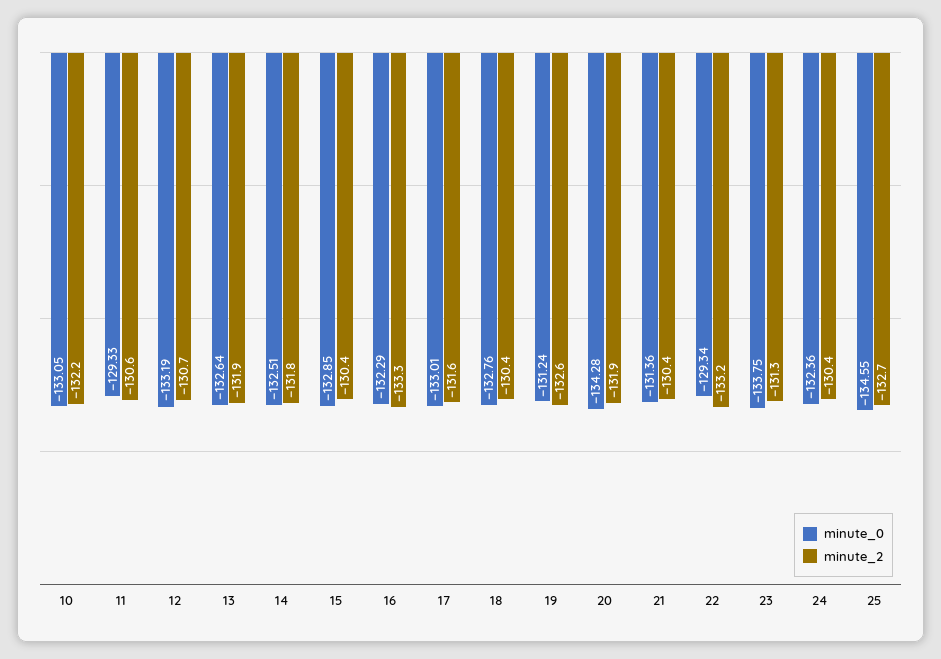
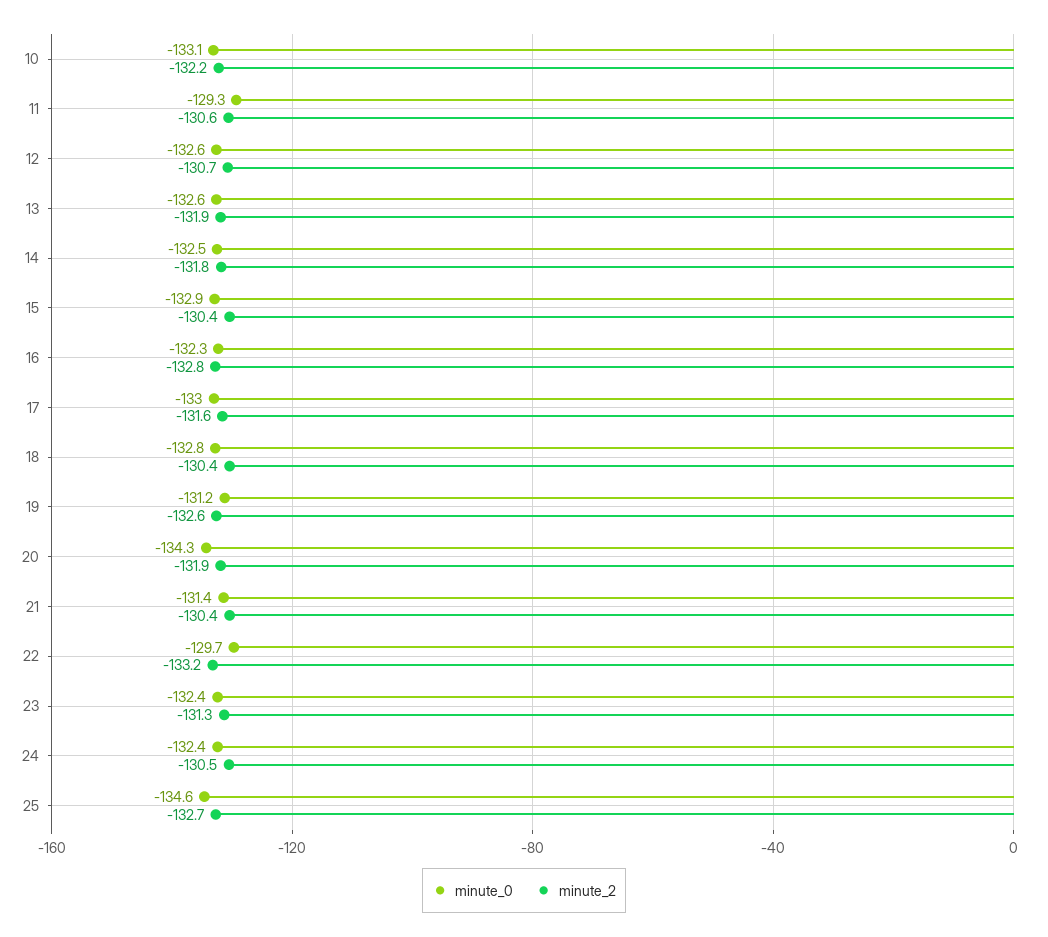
  {
    "minute_0": {
      "10": -133.05,
      "11": -129.33,
-     "12": -133.19,
+     "12": -132.6,
      "13": -132.64,
      "14": -132.51,
      "15": -132.85,
      "16": -132.29,
      "17": -133.01,
      "18": -132.76,
      "19": -131.24,
      "20": -134.28,
      "21": -131.36,
-     "22": -129.34,
+     "22": -129.7,
-     "23": -133.75,
+     "23": -132.4,
      "24": -132.36,
      "25": -134.55
    },
    "minute_2": {
      "10": -132.2,
      "11": -130.6,
      "12": -130.7,
      "13": -131.9,
      "14": -131.8,
      "15": -130.4,
-     "16": -133.3,
+     "16": -132.8,
      "17": -131.6,
      "18": -130.4,
      "19": -132.6,
      "20": -131.9,
      "21": -130.4,
      "22": -133.2,
      "23": -131.3,
-     "24": -130.4,
+     "24": -130.5,
      "25": -132.7
    }
  }

